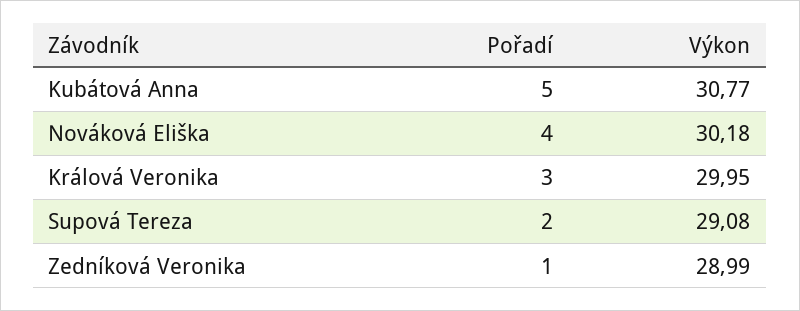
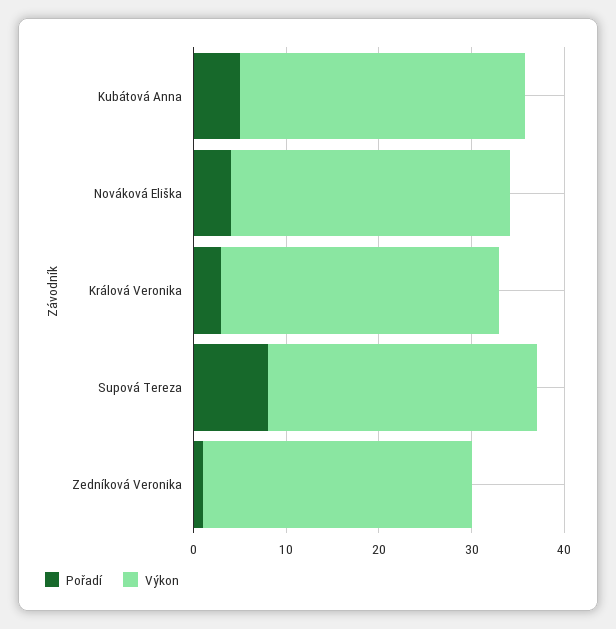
  {
    "Pořadí": {
      "Kubátová Anna": 5,
      "Nováková Eliška": 4,
      "Králová Veronika": 3,
-     "Supová Tereza": 2,
+     "Supová Tereza": 8,
      "Zedníková Veronika": 1
    },
    "Výkon": {
      "Kubátová Anna": 30.77,
      "Nováková Eliška": 30.18,
      "Králová Veronika": 29.95,
      "Supová Tereza": 29.08,
      "Zedníková Veronika": 28.99
    }
  }

